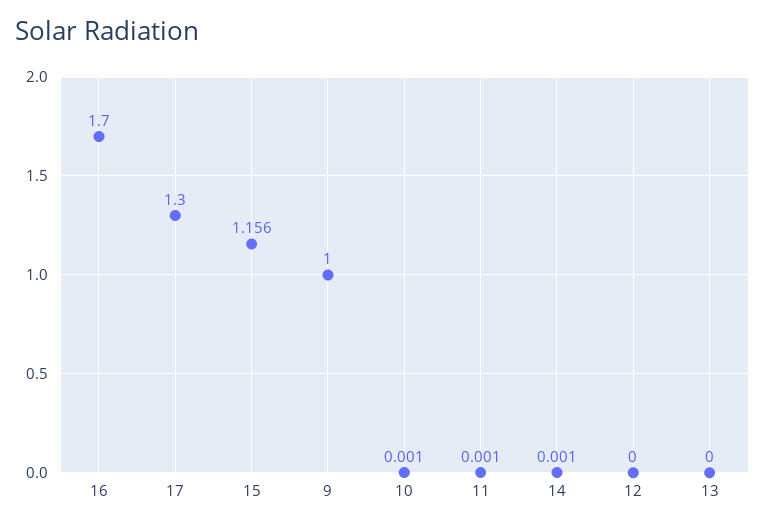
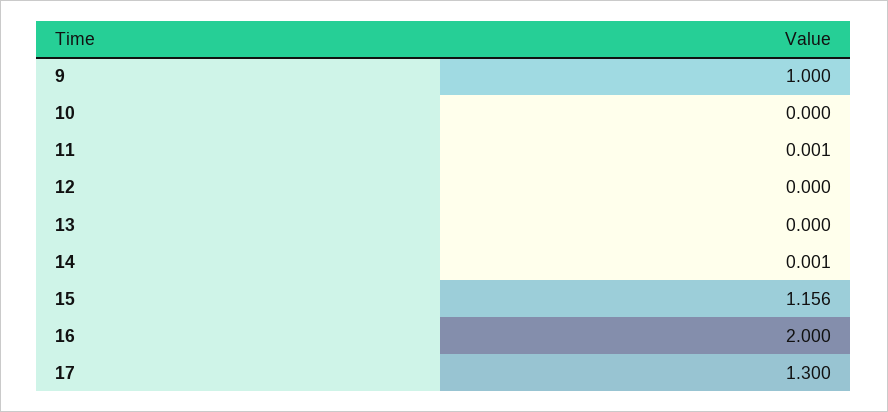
  {
-   "16": 1.7,
+   "16": 2,
    "17": 1.3,
    "15": 1.156,
    "9": 1,
-   "10": 0.001,
+   "10": 0,
    "11": 0.001,
    "14": 0.001,
    "12": 0,
    "13": 0
  }

